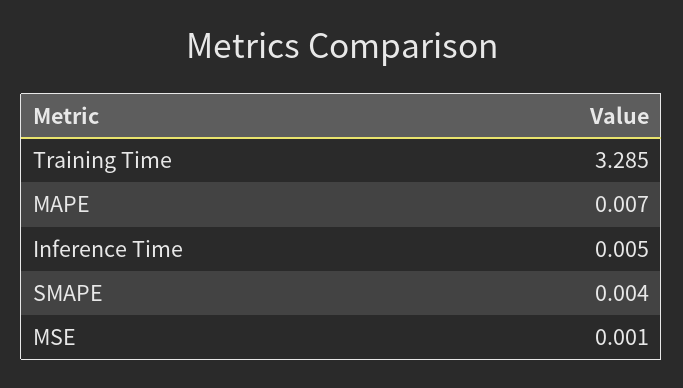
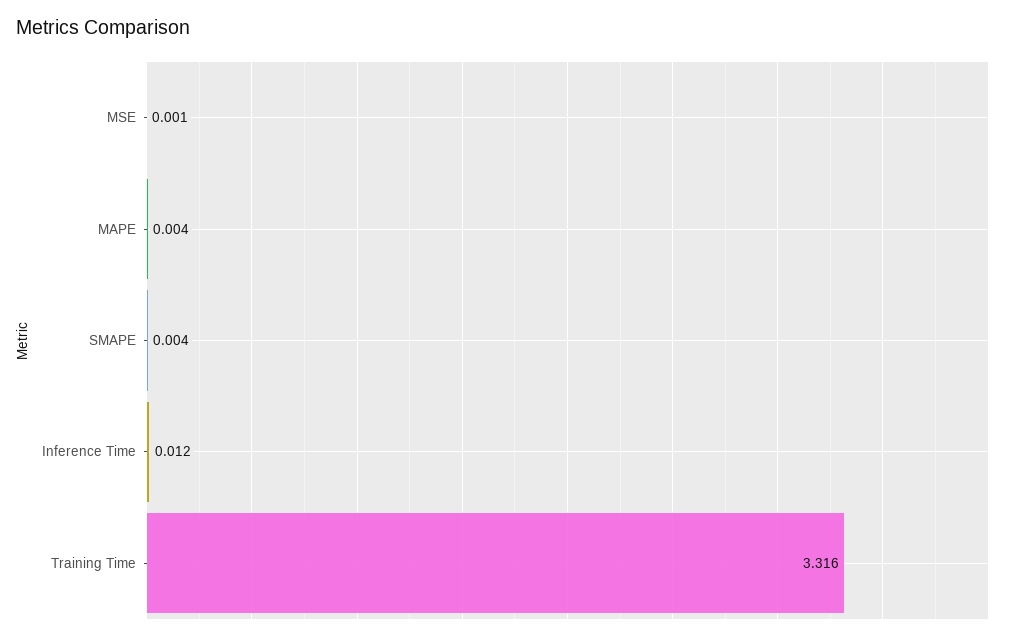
  {
-   "Training Time": 3.285,
+   "Training Time": 3.316,
-   "MAPE": 0.007,
+   "MAPE": 0.004,
-   "Inference Time": 0.005,
+   "Inference Time": 0.012,
    "SMAPE": 0.004,
    "MSE": 0.001
  }

